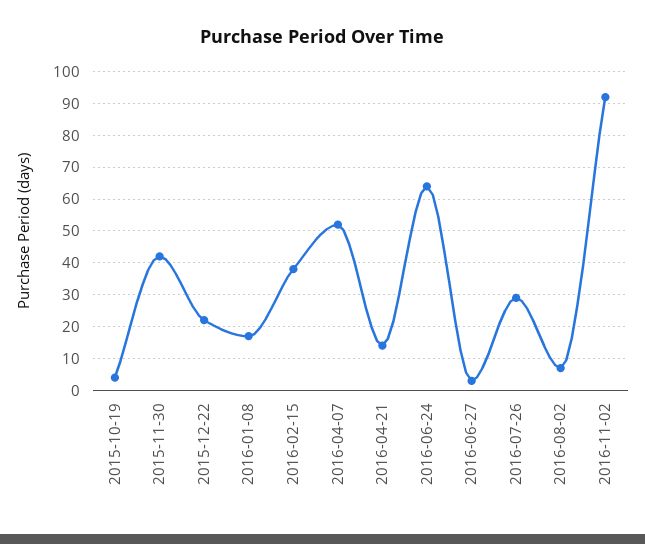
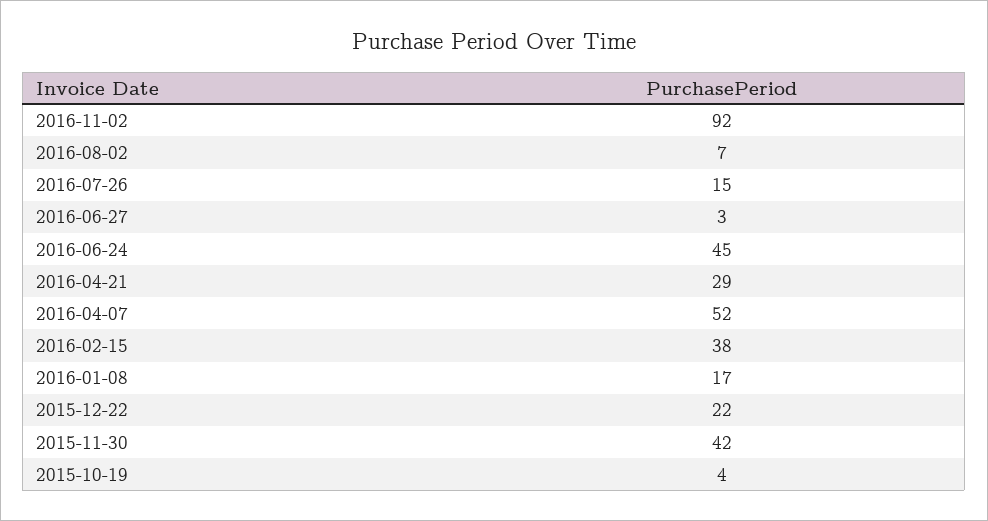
  {
    "2015-10-19": 4,
    "2015-11-30": 42,
    "2015-12-22": 22,
    "2016-01-08": 17,
    "2016-02-15": 38,
    "2016-04-07": 52,
-   "2016-04-21": 15,
+   "2016-04-21": 29,
-   "2016-06-24": 65,
+   "2016-06-24": 45,
    "2016-06-27": 3,
-   "2016-07-26": 30,
+   "2016-07-26": 15,
    "2016-08-02": 7,
    "2016-11-02": 92
  }

